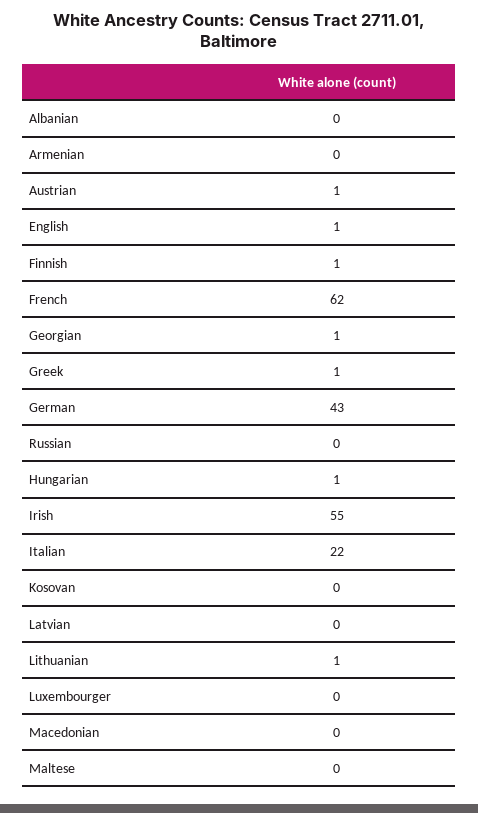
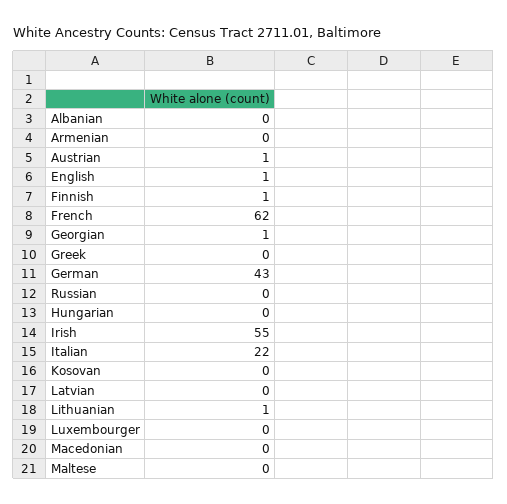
  {
    "Albanian": 0,
    "Armenian": 0,
    "Austrian": 1,
    "English": 1,
    "Finnish": 1,
    "French": 62,
    "Georgian": 1,
-   "Greek": 1,
+   "Greek": 0,
    "German": 43,
    "Russian": 0,
-   "Hungarian": 1,
+   "Hungarian": 0,
    "Irish": 55,
    "Italian": 22,
    "Kosovan": 0,
    "Latvian": 0,
    "Lithuanian": 1,
    "Luxembourger": 0,
    "Macedonian": 0,
    "Maltese": 0
  }

